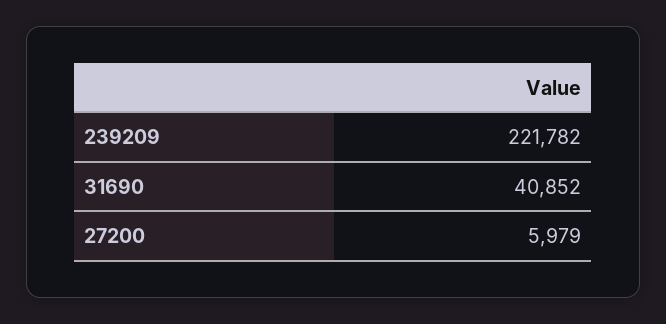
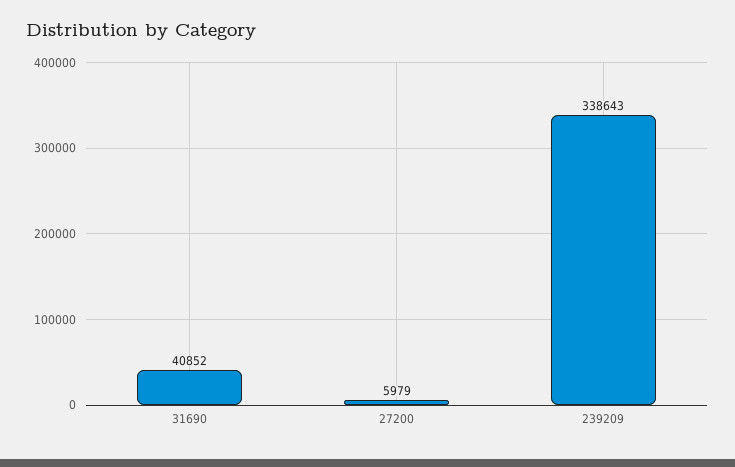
  {
-   "239209": 221782,
+   "239209": 338643,
    "31690": 40852,
    "27200": 5979
  }

